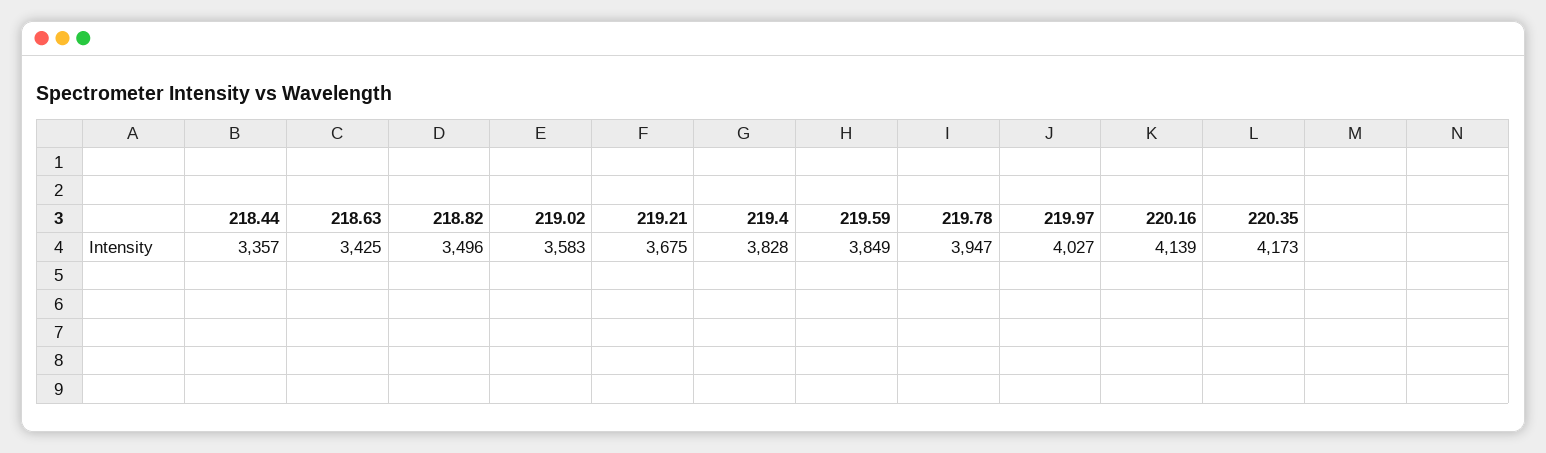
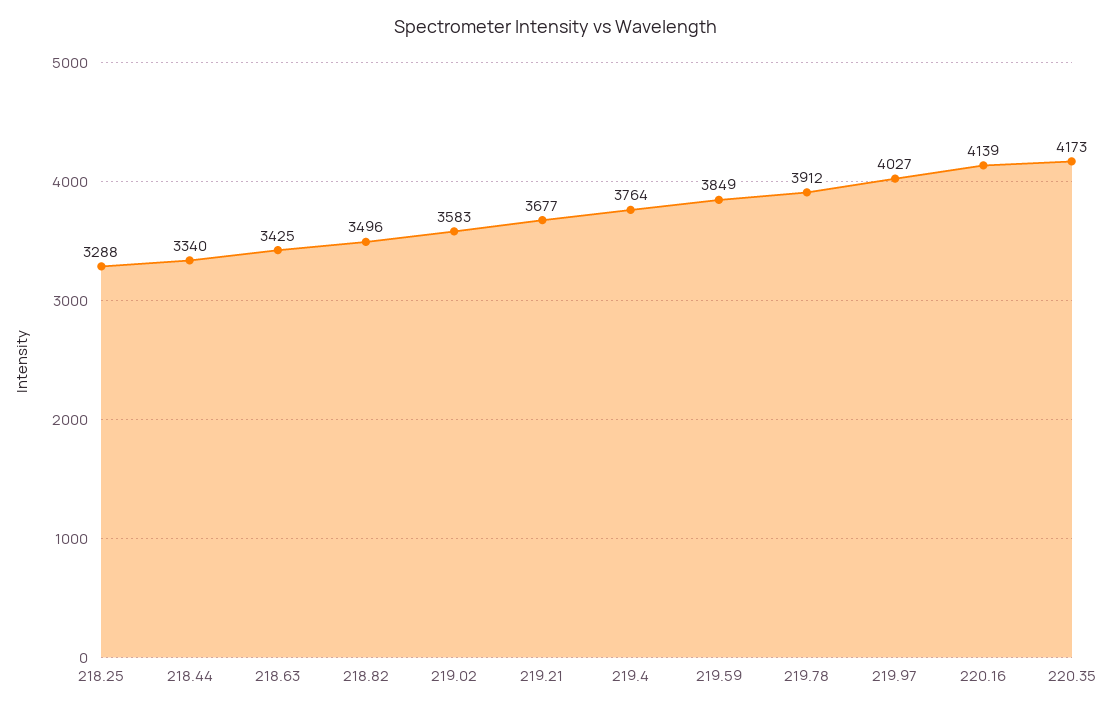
  {
-   "218.44": 3357,
+   "218.44": 3340,
    "218.63": 3425,
    "218.82": 3496,
    "219.02": 3583,
-   "219.21": 3675,
+   "219.21": 3677,
-   "219.4": 3828,
+   "219.4": 3764,
    "219.59": 3849,
-   "219.78": 3947,
+   "219.78": 3912,
    "219.97": 4027,
    "220.16": 4139,
-   "220.35": 4173
+   "220.35": 4173,
+   "218.25": 3288
  }

